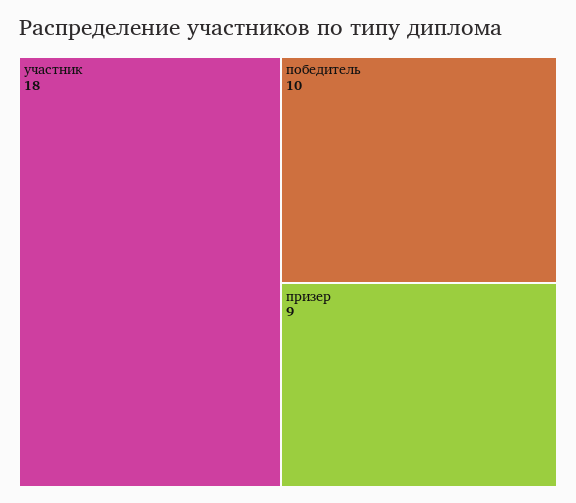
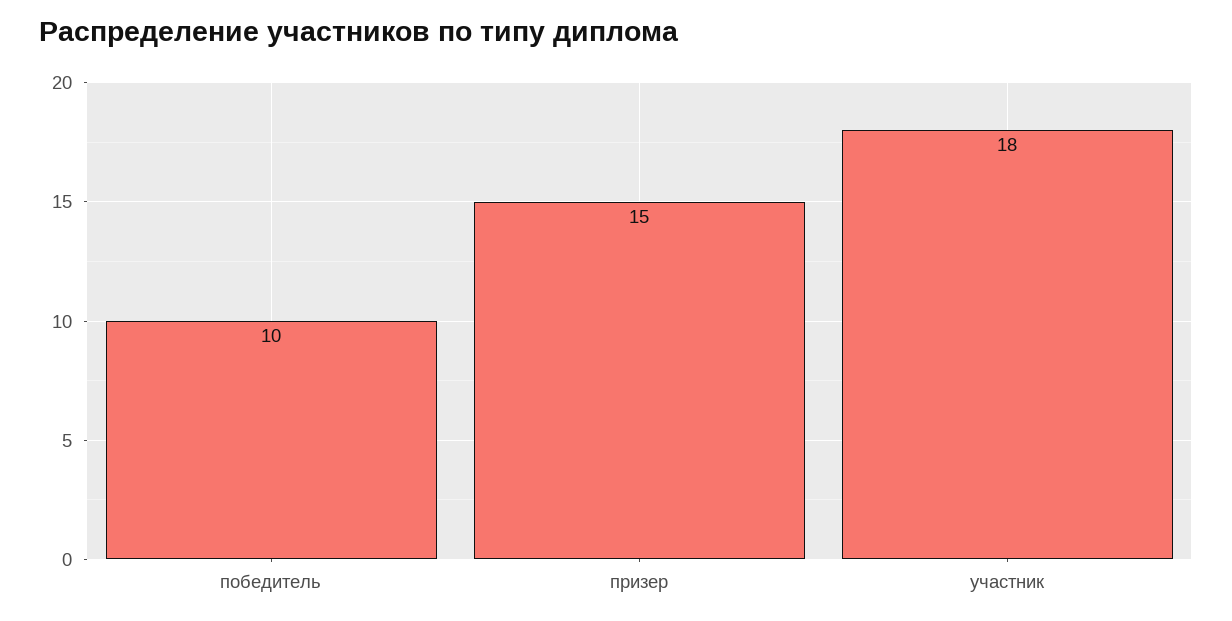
  {
    "участник": 18,
    "победитель": 10,
-   "призер": 9
+   "призер": 15
  }

